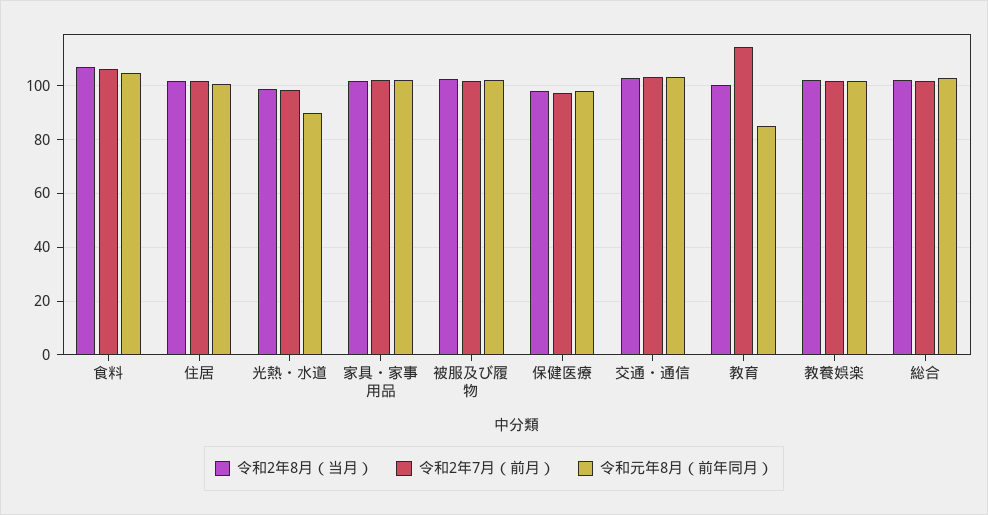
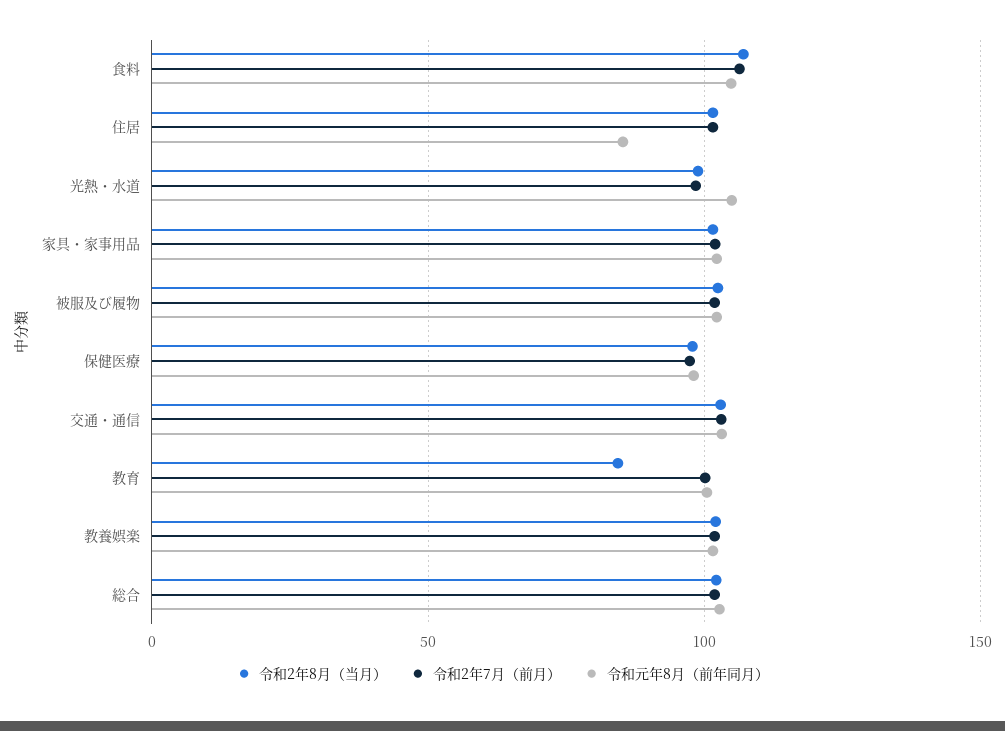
  {
    "令和2年8月（当月）": {
      "食料": 107.5,
      "住居": 102.5,
      "光熱・水道": 100,
      "家具・家事用品": 102.5,
      "被服及び履物": 102.5,
      "保健医療": 97.5,
      "交通・通信": 102.5,
-     "教育": 100,
+     "教育": 85,
      "教養娯楽": 102.5,
      "総合": 102.5
    },
    "令和2年7月（前月）": {
      "食料": 107.5,
      "住居": 102.5,
      "光熱・水道": 97.5,
      "家具・家事用品": 102.5,
      "被服及び履物": 102.5,
      "保健医療": 97.5,
      "交通・通信": 102.5,
-     "教育": 115,
+     "教育": 100,
      "教養娯楽": 102.5,
      "総合": 102.5
    },
    "令和元年8月（前年同月）": {
      "食料": 105,
-     "住居": 100,
+     "住居": 85,
-     "光熱・水道": 90,
+     "光熱・水道": 105,
      "家具・家事用品": 102.5,
      "被服及び履物": 102.5,
      "保健医療": 97.5,
      "交通・通信": 102.5,
-     "教育": 85,
+     "教育": 100,
      "教養娯楽": 102.5,
      "総合": 102.5
    }
  }

